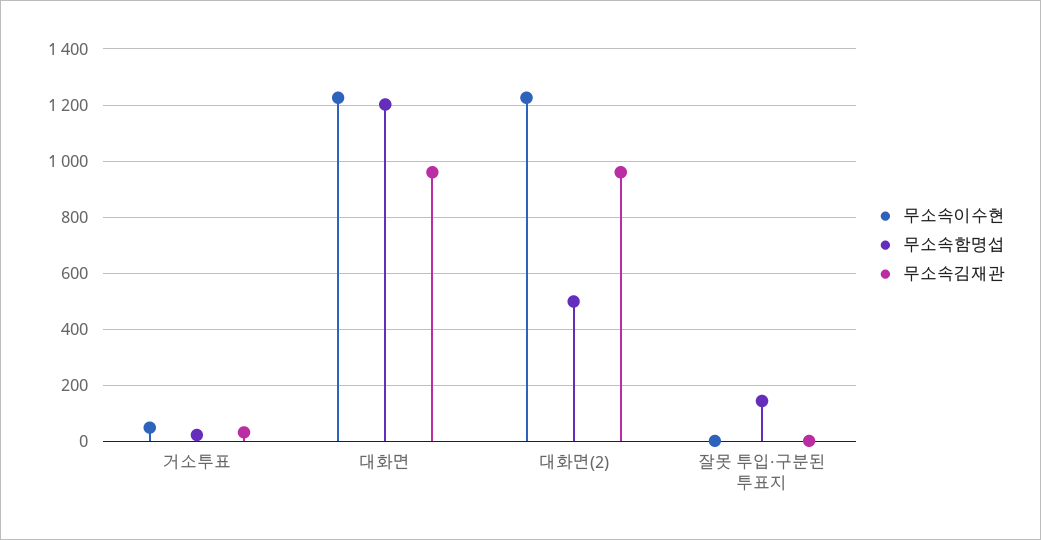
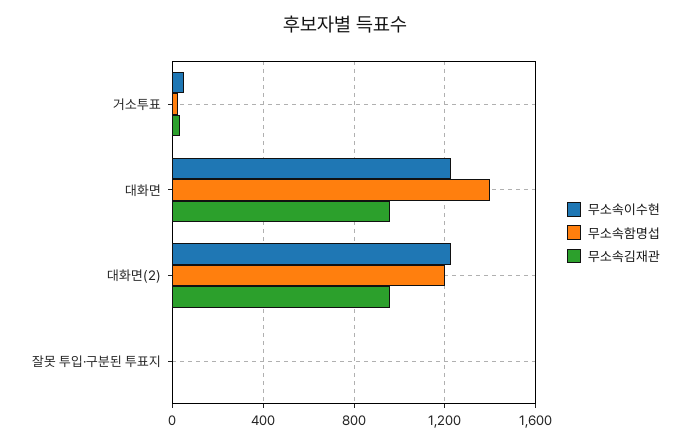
  {
    "무소속이수현": {
      "거소투표": 50,
      "대화면": 1225,
      "대화면(2)": 1225,
      "잘못 투입·구분된 투표지": 0
    },
    "무소속함명섭": {
      "거소투표": 25,
-     "대화면": 1200,
+     "대화면": 1400,
-     "대화면(2)": 500,
+     "대화면(2)": 1200,
-     "잘못 투입·구분된 투표지": 150
+     "잘못 투입·구분된 투표지": 0
    },
    "무소속김재관": {
      "거소투표": 25,
      "대화면": 950,
      "대화면(2)": 950,
      "잘못 투입·구분된 투표지": 0
    }
  }

